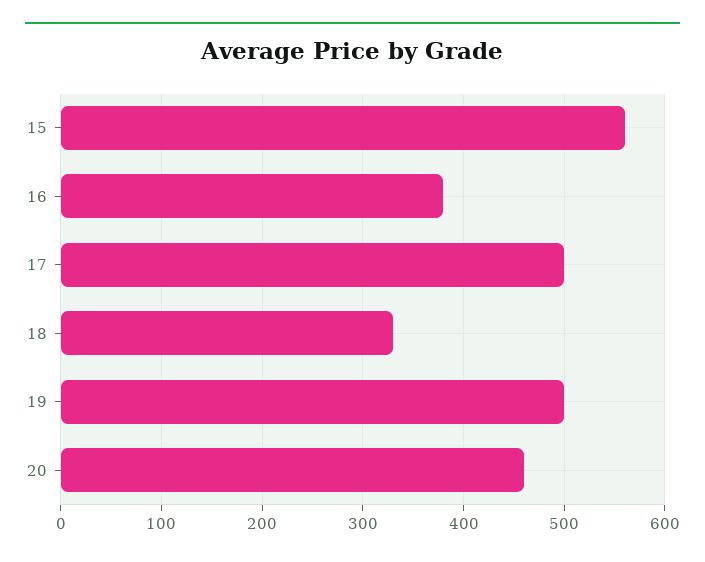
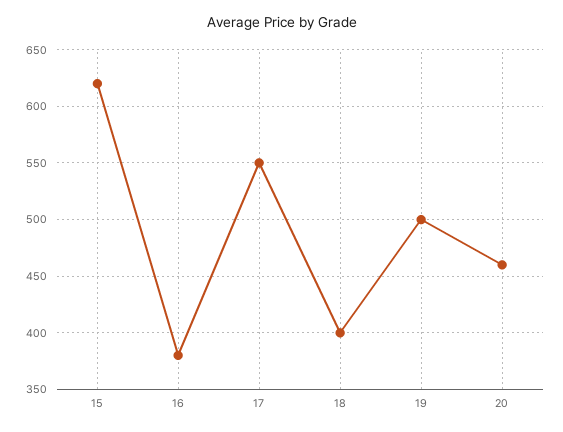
  {
-   "15": 560,
+   "15": 620,
    "16": 380,
-   "17": 500,
+   "17": 550,
-   "18": 330,
+   "18": 400,
    "19": 500,
    "20": 460
  }

